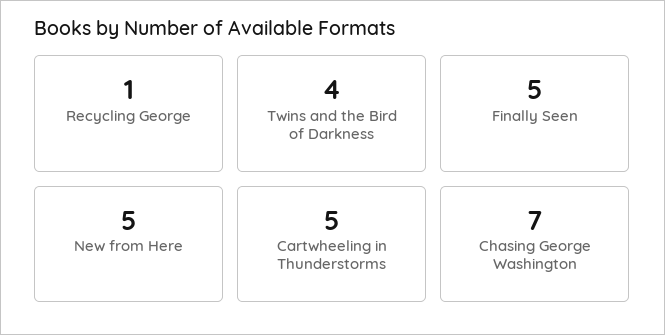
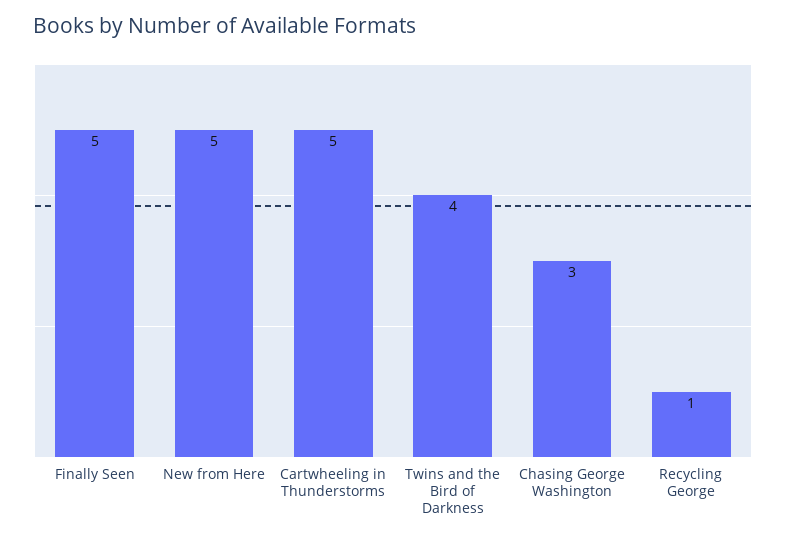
  {
    "Recycling George": 1,
    "Twins and the Bird of Darkness": 4,
    "Finally Seen": 5,
    "New from Here": 5,
    "Cartwheeling in Thunderstorms": 5,
-   "Chasing George Washington": 7
+   "Chasing George Washington": 3
  }

